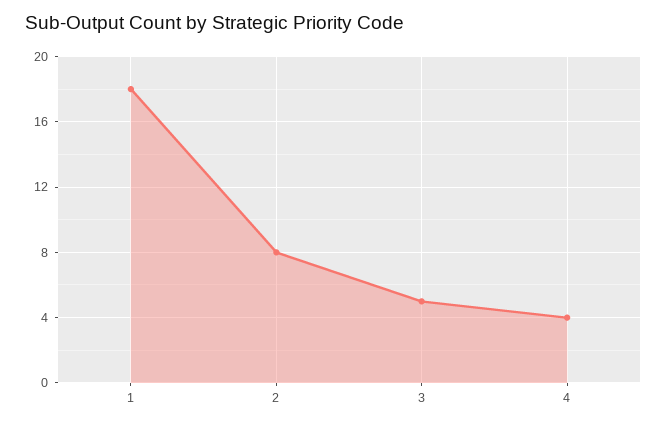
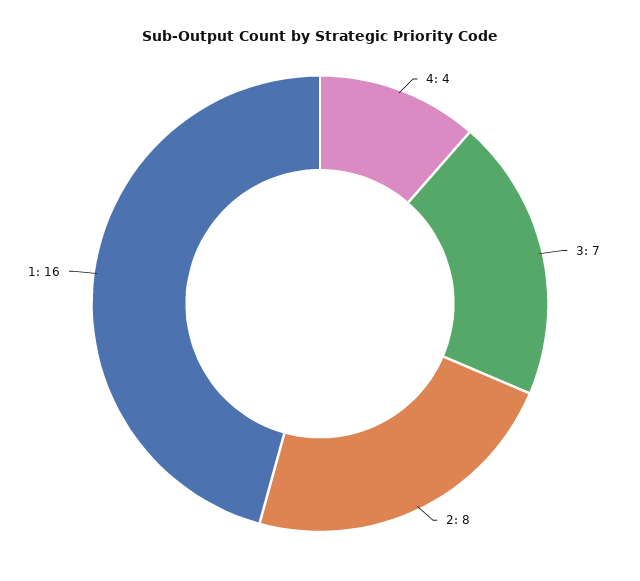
  {
-   "1": 18,
+   "1": 16,
    "2": 8,
-   "3": 5,
+   "3": 7,
    "4": 4
  }

